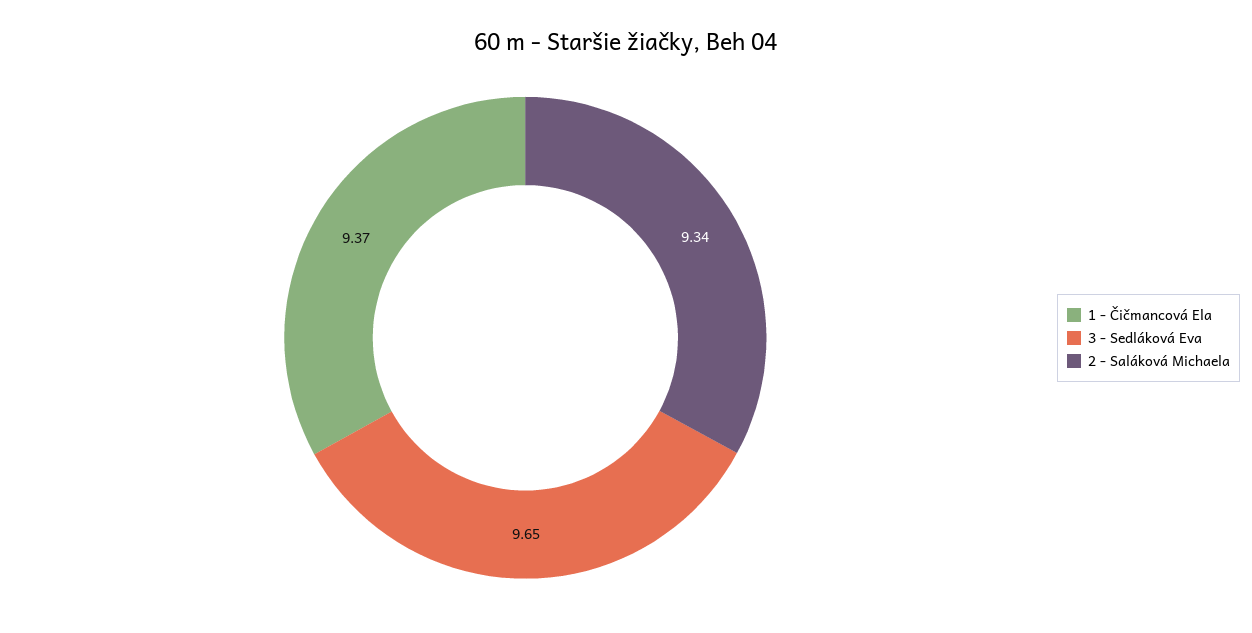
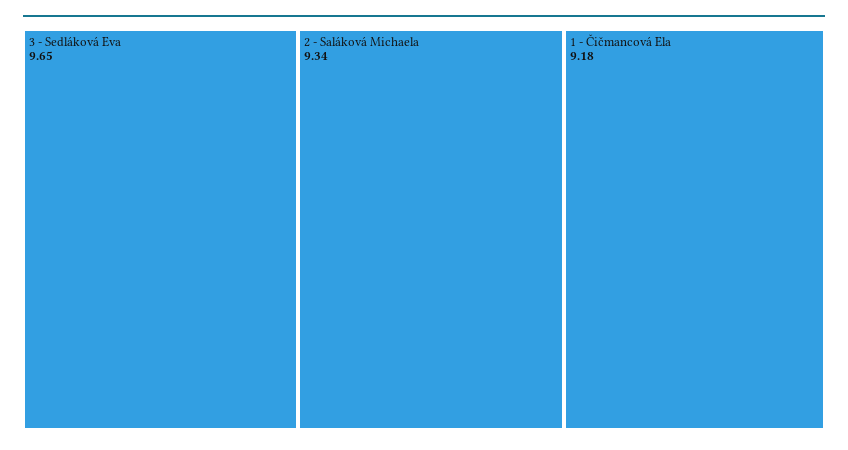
  {
-   "1 - Čičmancová Ela": 9.37,
+   "1 - Čičmancová Ela": 9.18,
    "3 - Sedláková Eva": 9.65,
    "2 - Saláková Michaela": 9.34
  }

